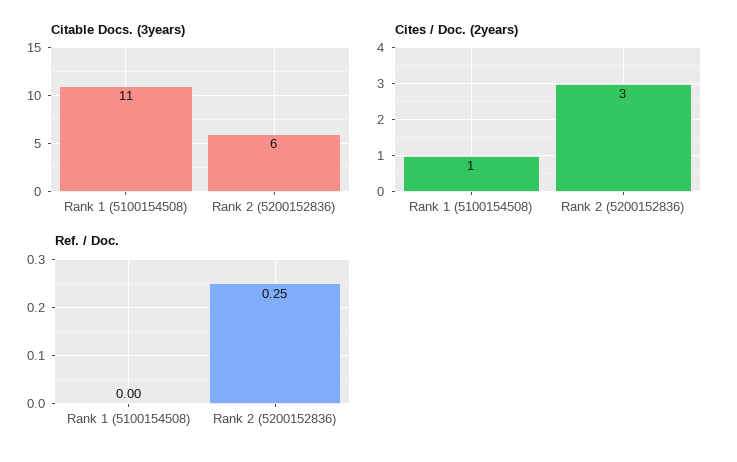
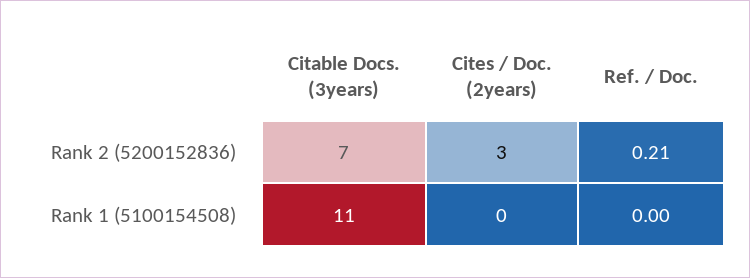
  {
    "Citable Docs. (3years)": {
      "Rank 1 (5100154508)": 11,
-     "Rank 2 (5200152836)": 6
+     "Rank 2 (5200152836)": 7
    },
    "Cites / Doc. (2years)": {
-     "Rank 1 (5100154508)": 1,
+     "Rank 1 (5100154508)": 0,
      "Rank 2 (5200152836)": 3
    },
    "Ref. / Doc.": {
      "Rank 1 (5100154508)": 0,
-     "Rank 2 (5200152836)": 0.25
+     "Rank 2 (5200152836)": 0.21
    }
  }

